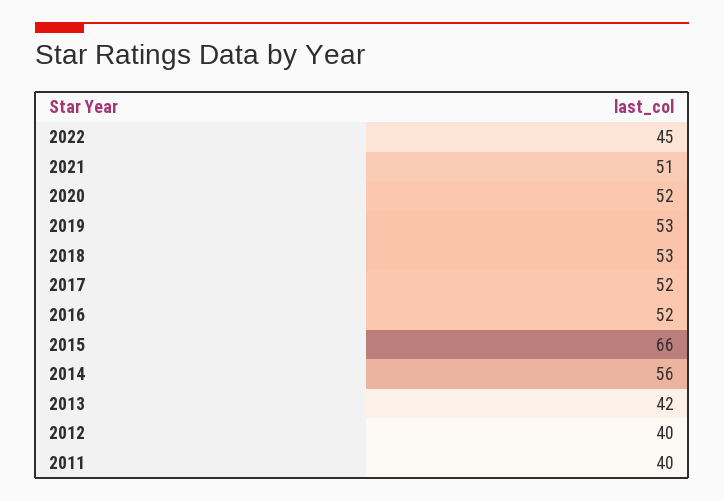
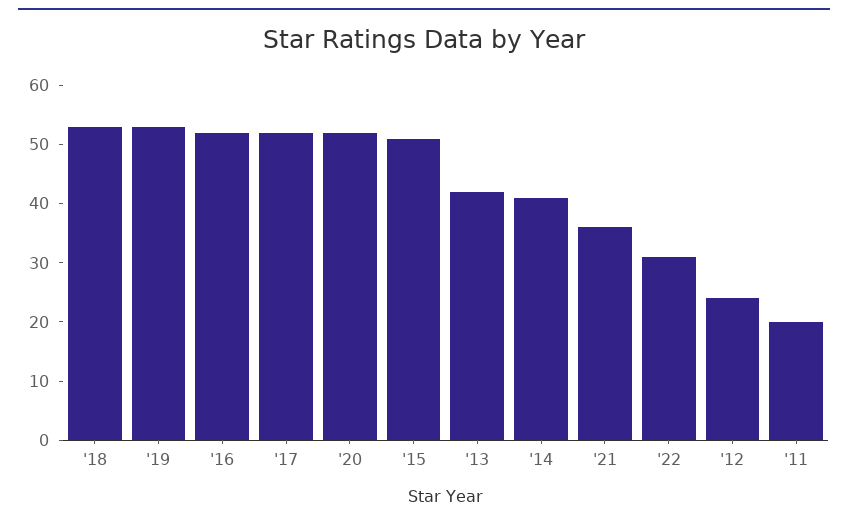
  {
-   "2022": 45,
+   "2022": 30,
-   "2021": 51,
+   "2021": 35,
    "2020": 52,
    "2019": 53,
    "2018": 53,
    "2017": 52,
    "2016": 52,
-   "2015": 66,
+   "2015": 50,
-   "2014": 56,
+   "2014": 40,
    "2013": 42,
-   "2012": 40,
+   "2012": 25,
-   "2011": 40
+   "2011": 20
  }

